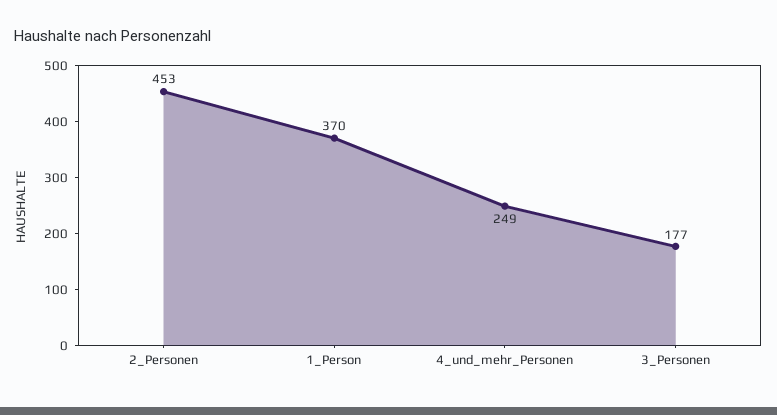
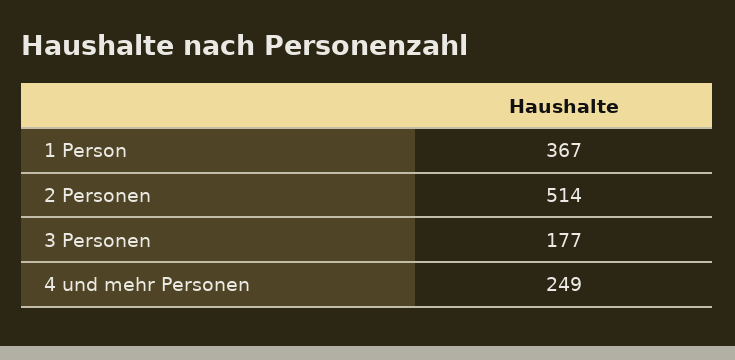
  {
-   "2_Personen": 453,
+   "2_Personen": 514,
-   "1_Person": 370,
+   "1_Person": 367,
    "4_und_mehr_Personen": 249,
    "3_Personen": 177
  }

